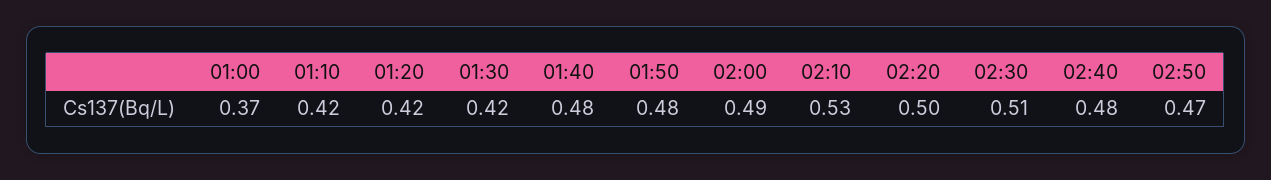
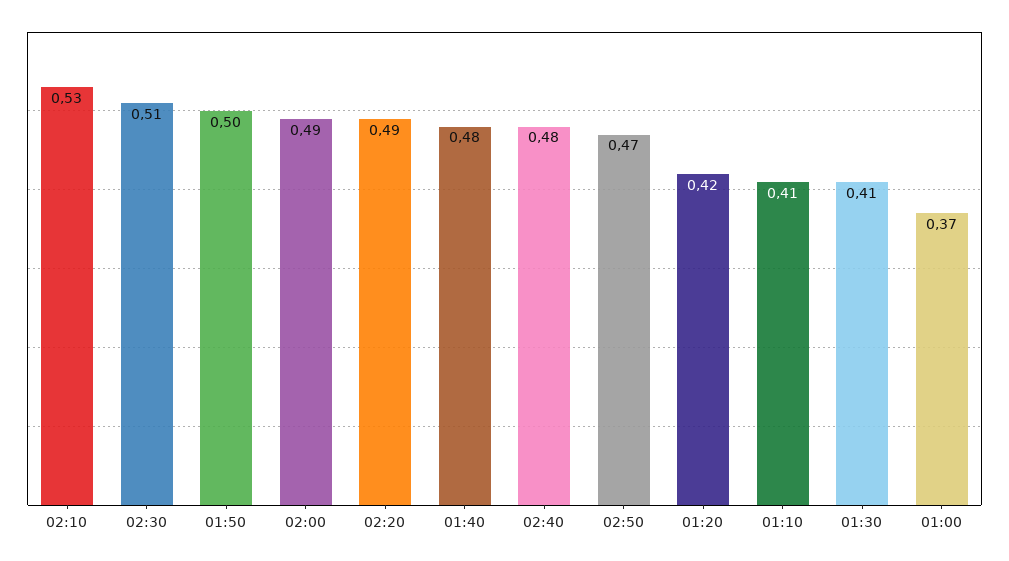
  {
    "01:00": 0.37,
-   "01:10": 0.42,
+   "01:10": 0.41,
    "01:20": 0.42,
-   "01:30": 0.42,
+   "01:30": 0.41,
    "01:40": 0.48,
-   "01:50": 0.48,
+   "01:50": 0.5,
    "02:00": 0.49,
    "02:10": 0.53,
-   "02:20": 0.5,
+   "02:20": 0.49,
    "02:30": 0.51,
    "02:40": 0.48,
    "02:50": 0.47
  }

